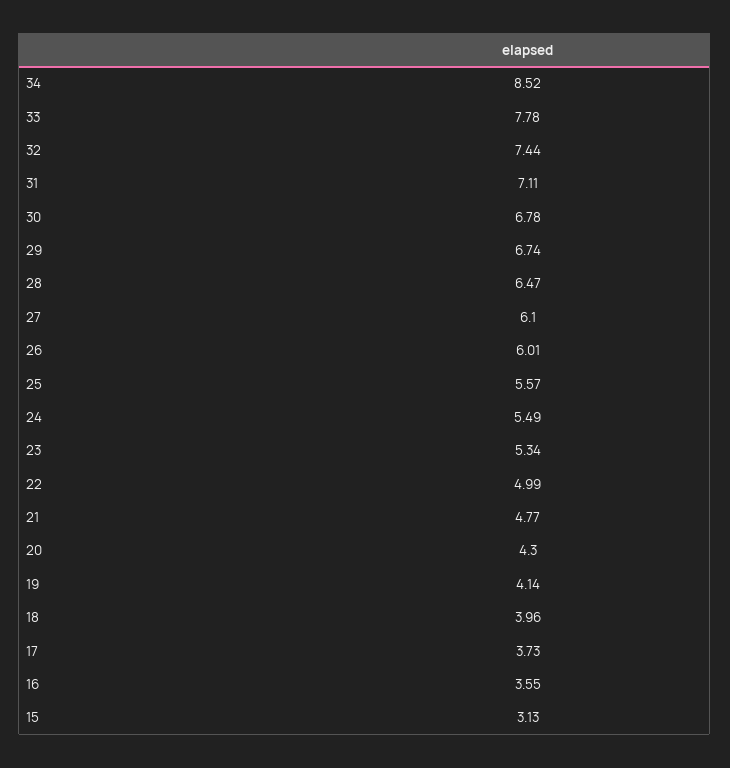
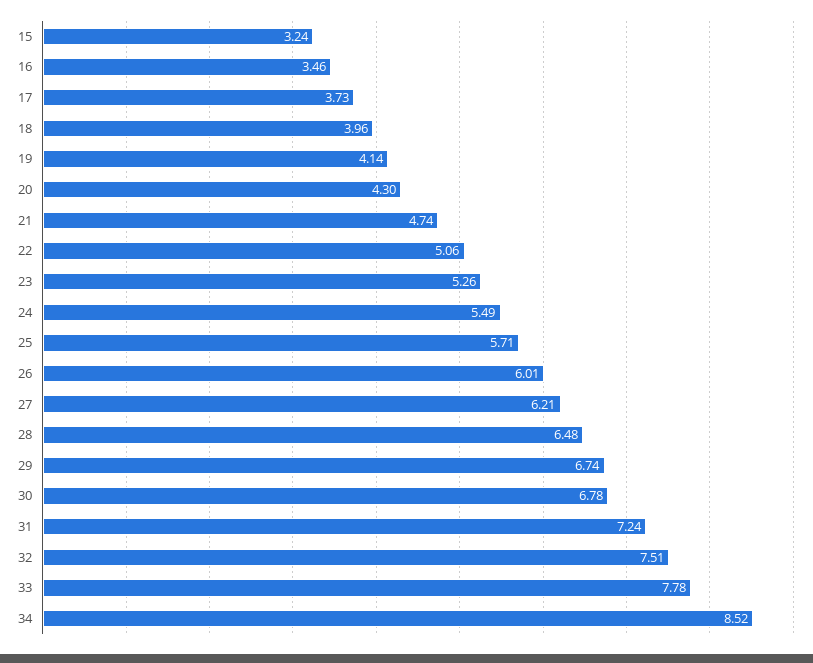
  {
    "34": 8.52,
    "33": 7.78,
-   "32": 7.44,
+   "32": 7.51,
-   "31": 7.11,
+   "31": 7.24,
    "30": 6.78,
    "29": 6.74,
-   "28": 6.47,
+   "28": 6.48,
-   "27": 6.1,
+   "27": 6.21,
    "26": 6.01,
-   "25": 5.57,
+   "25": 5.71,
    "24": 5.49,
-   "23": 5.34,
+   "23": 5.26,
-   "22": 4.99,
+   "22": 5.06,
-   "21": 4.77,
+   "21": 4.74,
    "20": 4.3,
    "19": 4.14,
    "18": 3.96,
    "17": 3.73,
-   "16": 3.55,
+   "16": 3.46,
-   "15": 3.13
+   "15": 3.24
  }

